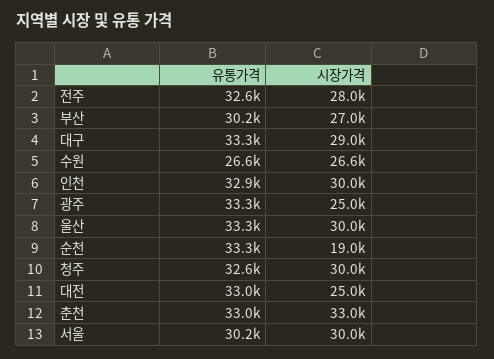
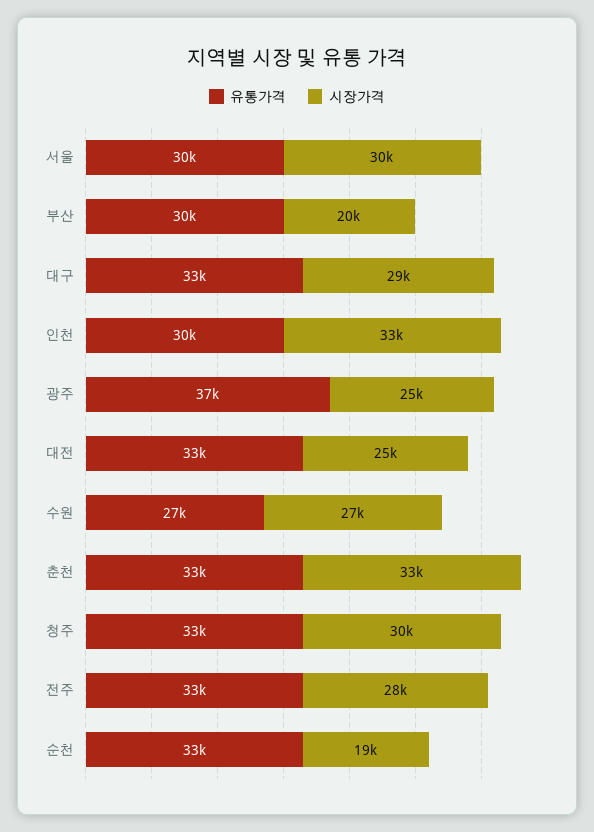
  {
    "유통가격": {
      "전주": 32600,
      "부산": 30200,
      "대구": 33300,
      "수원": 26600,
-     "인천": 32900,
+     "인천": 30000,
-     "광주": 33300,
+     "광주": 37000,
-     "울산": 33300,
      "순천": 33300,
      "청주": 32600,
      "대전": 33000,
      "춘천": 33000,
      "서울": 30200
    },
    "시장가격": {
      "전주": 28000,
-     "부산": 27000,
+     "부산": 20000,
      "대구": 29000,
      "수원": 26600,
-     "인천": 30000,
+     "인천": 33000,
      "광주": 25000,
-     "울산": 30000,
      "순천": 19000,
      "청주": 30000,
      "대전": 25000,
      "춘천": 33000,
      "서울": 30000
    }
  }

